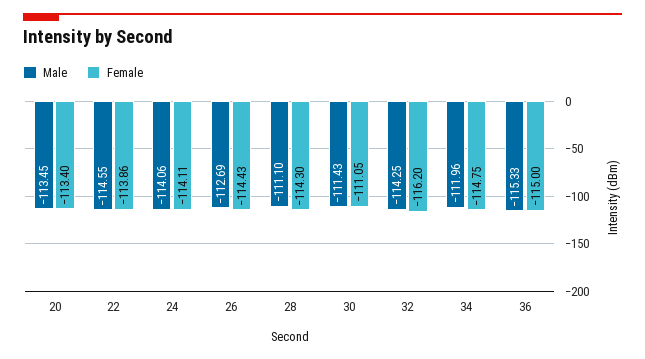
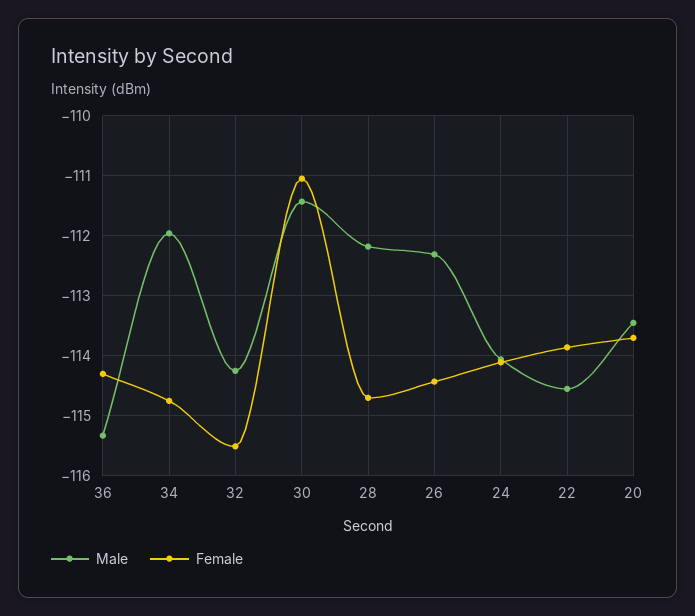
  {
    "Male": {
      "20": -113.45,
      "22": -114.55,
      "24": -114.06,
-     "26": -112.69,
+     "26": -112.3,
-     "28": -111.1,
+     "28": -112.2,
      "30": -111.43,
      "32": -114.25,
      "34": -111.96,
      "36": -115.33
    },
    "Female": {
-     "20": -113.4,
+     "20": -113.7,
      "22": -113.86,
      "24": -114.11,
      "26": -114.43,
-     "28": -114.3,
+     "28": -114.7,
      "30": -111.05,
-     "32": -116.2,
+     "32": -115.5,
      "34": -114.75,
-     "36": -115
+     "36": -114.3
    }
  }

